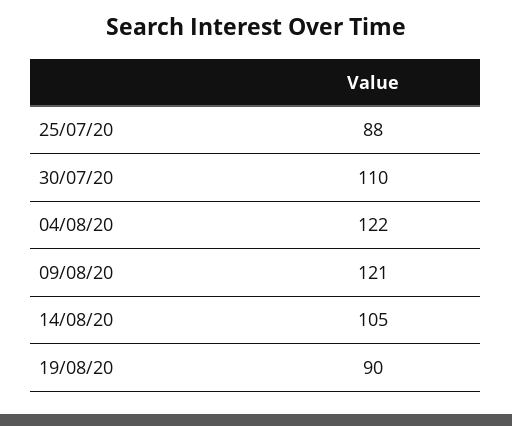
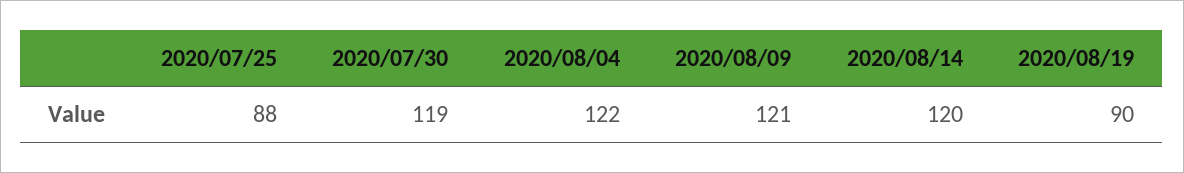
  {
    "25/07/20": 88,
-   "30/07/20": 110,
+   "30/07/20": 119,
    "04/08/20": 122,
    "09/08/20": 121,
-   "14/08/20": 105,
+   "14/08/20": 120,
    "19/08/20": 90
  }

